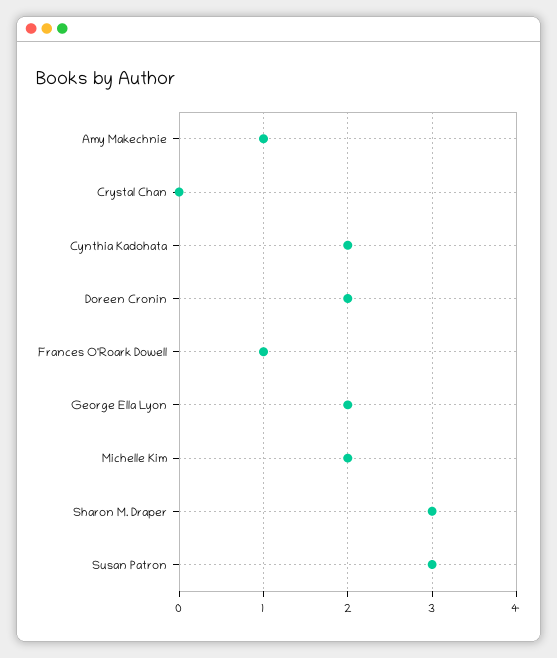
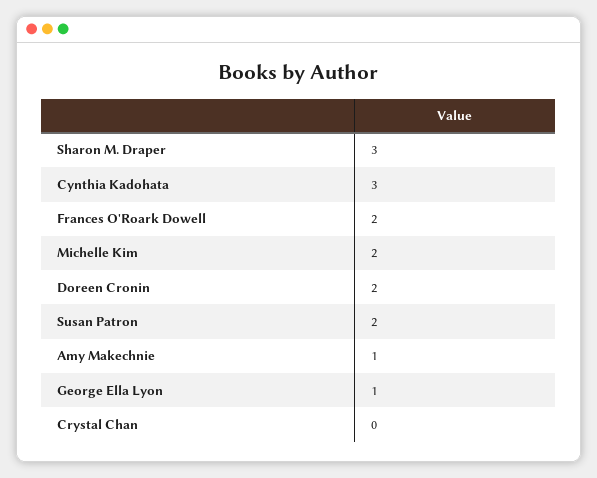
  {
    "Amy Makechnie": 1,
    "Crystal Chan": 0,
-   "Cynthia Kadohata": 2,
+   "Cynthia Kadohata": 3,
    "Doreen Cronin": 2,
-   "Frances O'Roark Dowell": 1,
+   "Frances O'Roark Dowell": 2,
-   "George Ella Lyon": 2,
+   "George Ella Lyon": 1,
    "Michelle Kim": 2,
    "Sharon M. Draper": 3,
-   "Susan Patron": 3
+   "Susan Patron": 2
  }

